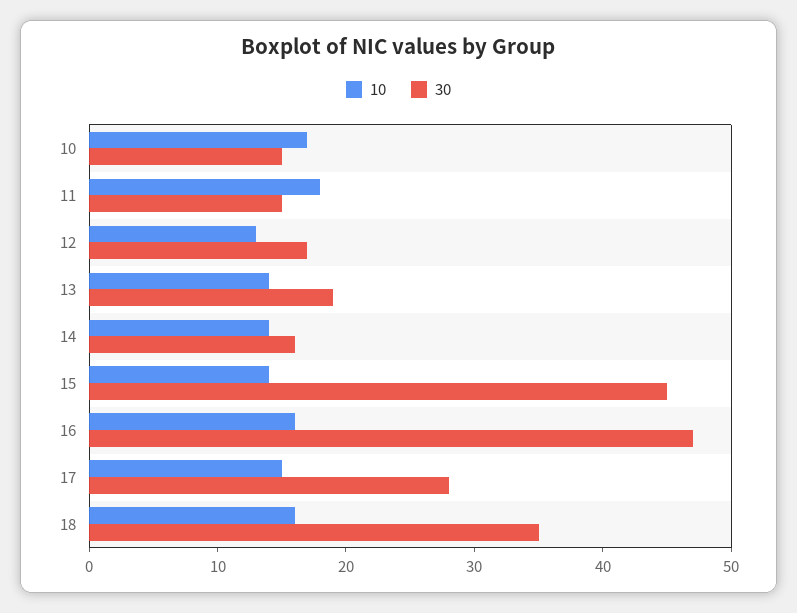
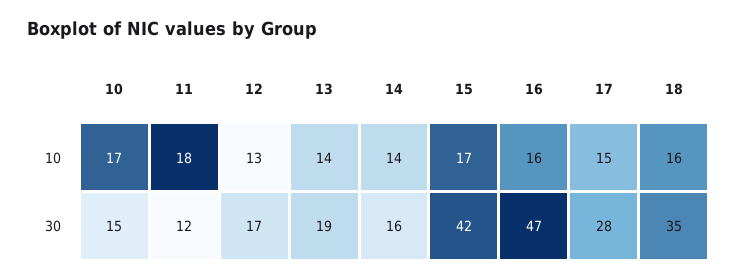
  {
    "10": {
      "10": 17,
      "11": 18,
      "12": 13,
      "13": 14,
      "14": 14,
-     "15": 14,
+     "15": 17,
      "16": 16,
      "17": 15,
      "18": 16
    },
    "30": {
      "10": 15,
-     "11": 15,
+     "11": 12,
      "12": 17,
      "13": 19,
      "14": 16,
-     "15": 45,
+     "15": 42,
      "16": 47,
      "17": 28,
      "18": 35
    }
  }

